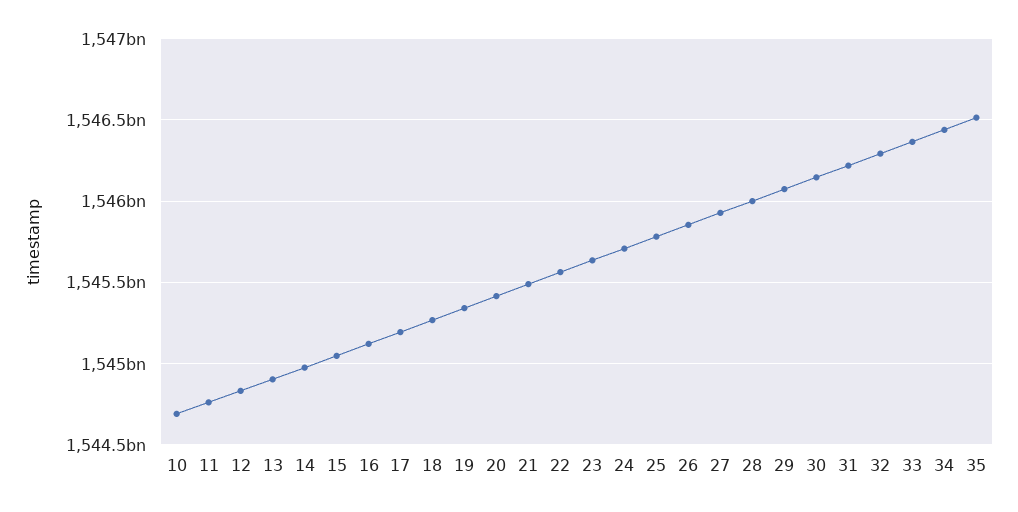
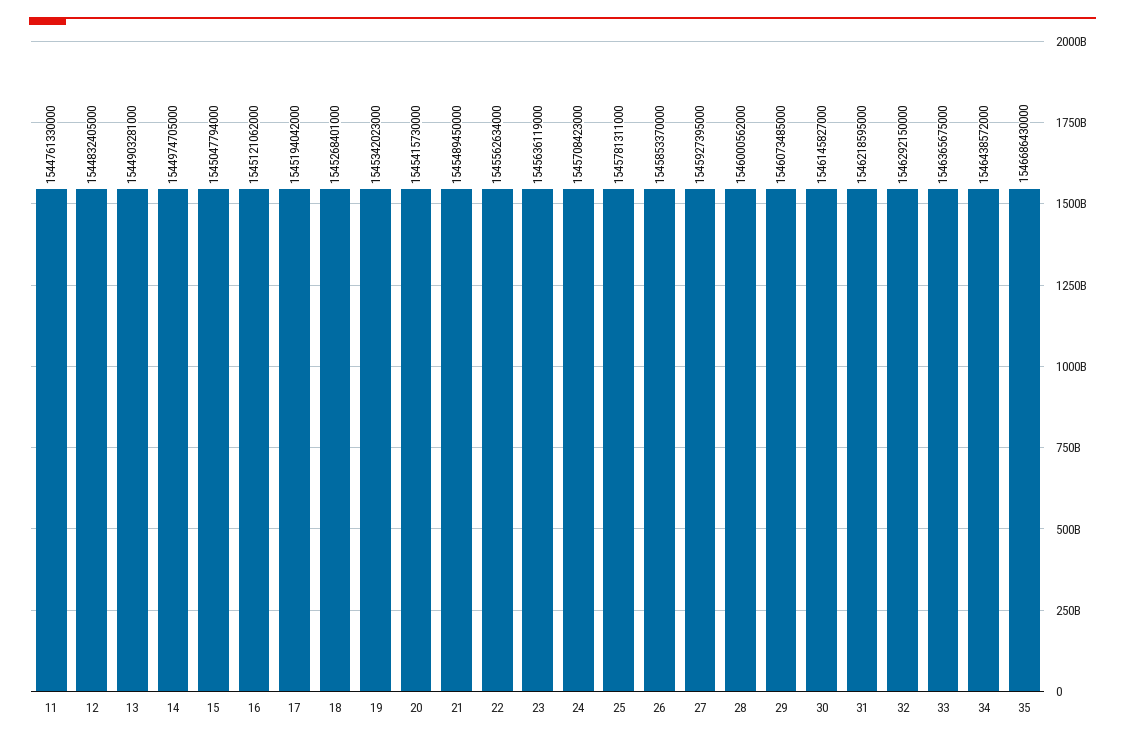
  {
-   "10": 1544700000000,
    "11": 1544761330000,
    "12": 1544832405000,
    "13": 1544903281000,
    "14": 1544974705000,
    "15": 1545047794000,
    "16": 1545121062000,
    "17": 1545194042000,
    "18": 1545268401000,
    "19": 1545342023000,
    "20": 1545415730000,
    "21": 1545489450000,
    "22": 1545562634000,
    "23": 1545636119000,
    "24": 1545708423000,
    "25": 1545781311000,
    "26": 1545853370000,
    "27": 1545927395000,
    "28": 1546000562000,
    "29": 1546073485000,
    "30": 1546145827000,
    "31": 1546218595000,
    "32": 1546292150000,
    "33": 1546365675000,
    "34": 1546438572000,
-   "35": 1546500000000
+   "35": 1546686430000
  }

